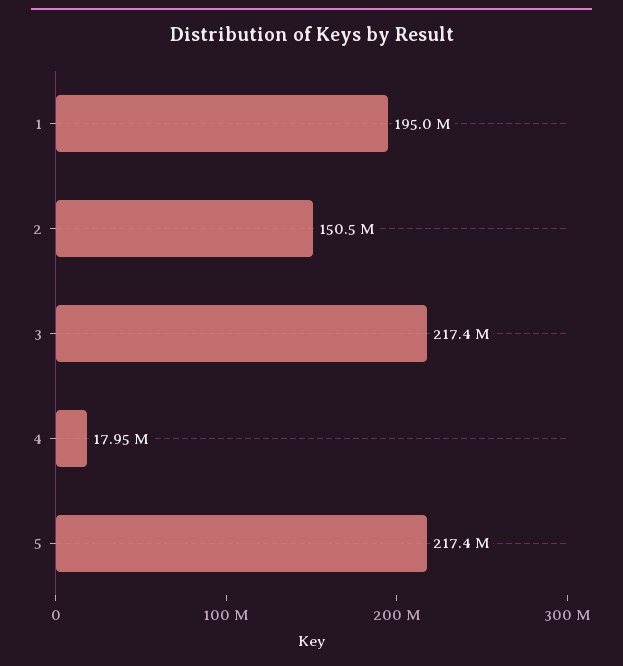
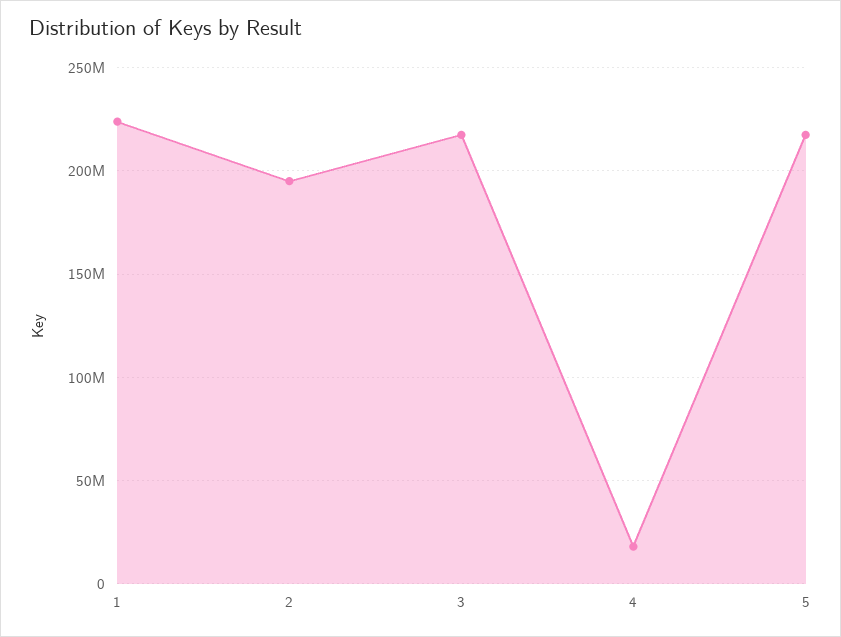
  {
-   "1": 195000000,
+   "1": 225000000,
-   "2": 150500000,
+   "2": 195000000,
    "3": 217400000,
    "4": 17950000,
    "5": 217400000
  }

